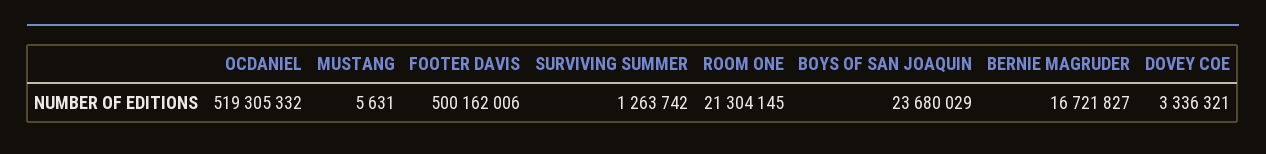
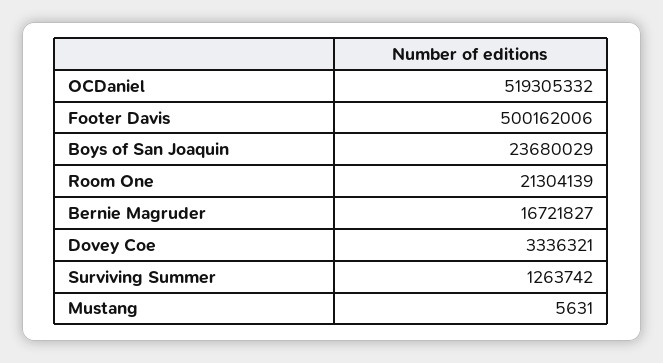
  {
    "OCDANIEL": 519305332,
    "MUSTANG": 5631,
    "FOOTER DAVIS": 500162006,
    "SURVIVING SUMMER": 1263742,
-   "ROOM ONE": 21304145,
+   "ROOM ONE": 21304139,
    "BOYS OF SAN JOAQUIN": 23680029,
    "BERNIE MAGRUDER": 16721827,
    "DOVEY COE": 3336321
  }

